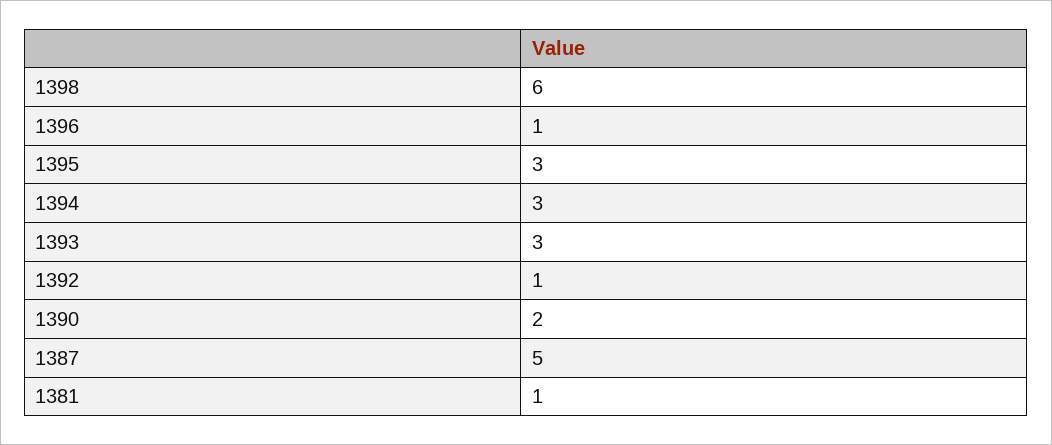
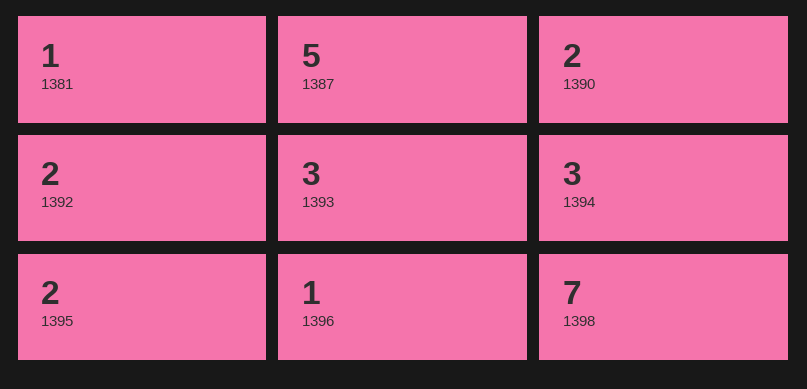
  {
-   "1398": 6,
+   "1398": 7,
    "1396": 1,
-   "1395": 3,
+   "1395": 2,
    "1394": 3,
    "1393": 3,
-   "1392": 1,
+   "1392": 2,
    "1390": 2,
    "1387": 5,
    "1381": 1
  }

